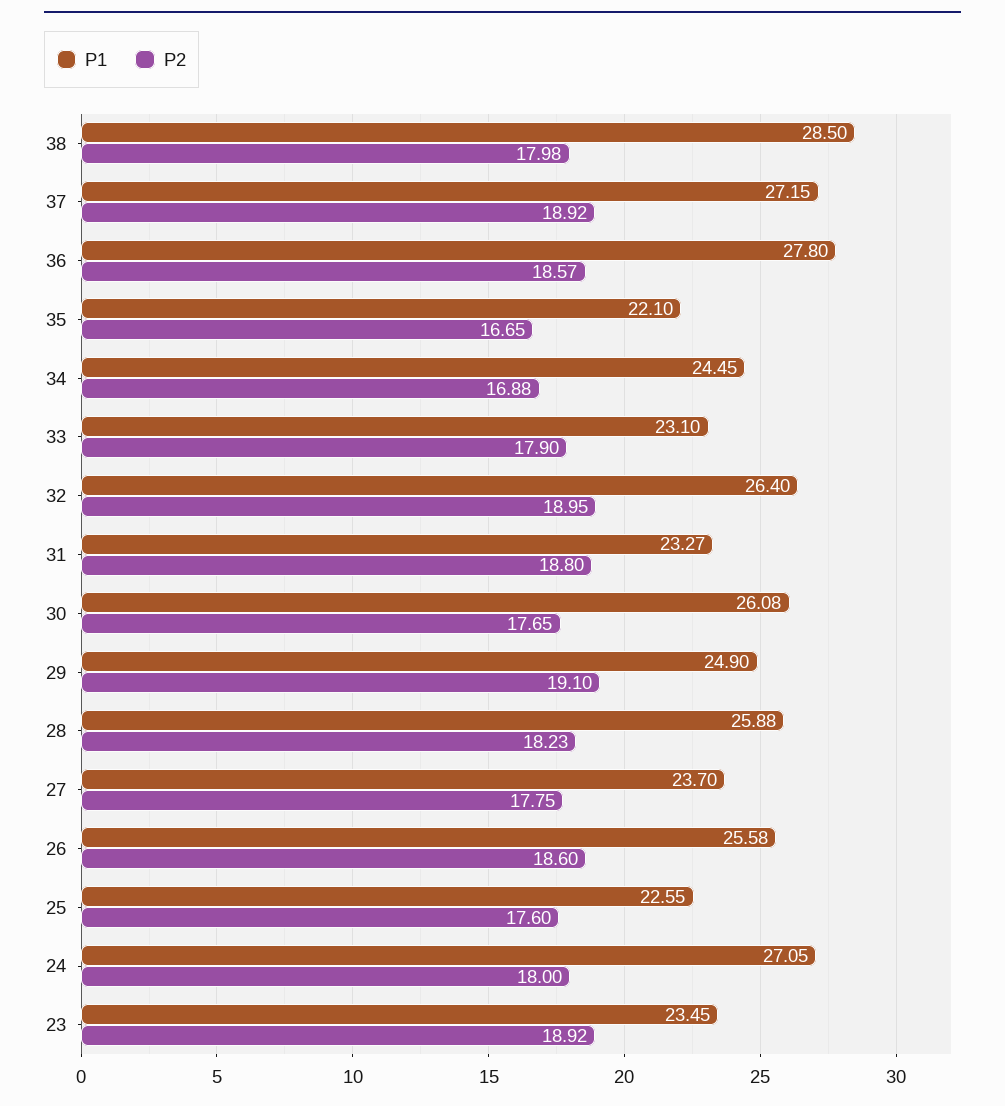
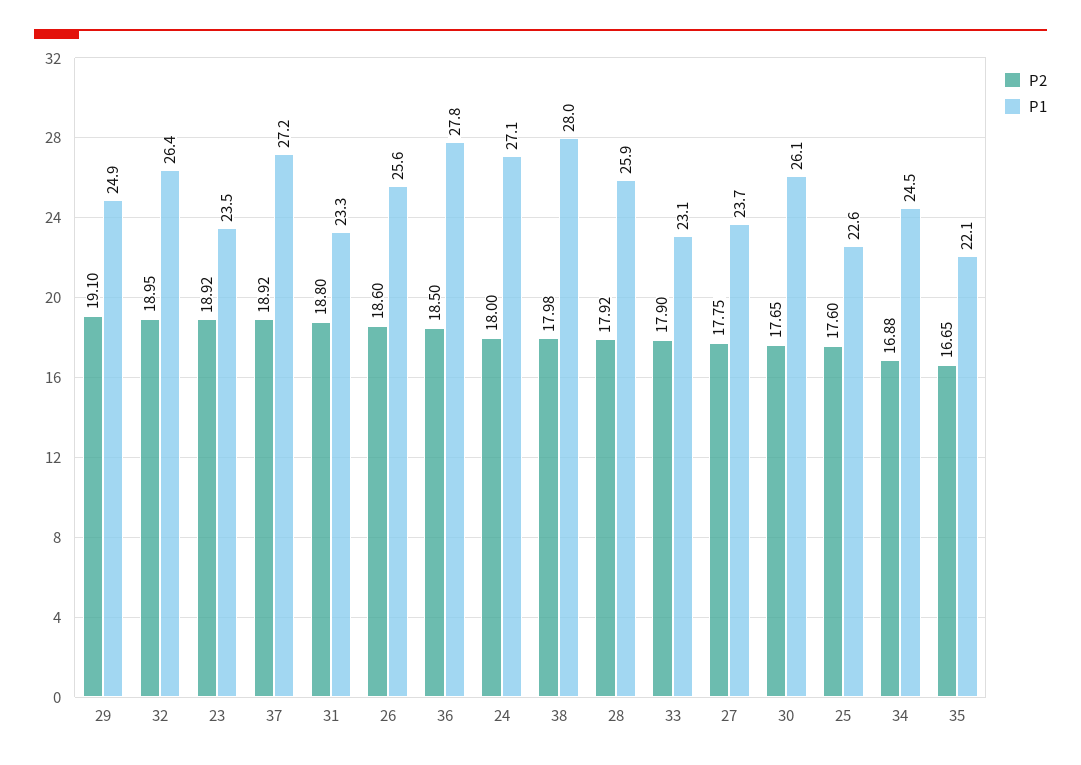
  {
    "P1": {
-     "38": 28.5,
+     "38": 28,
      "37": 27.15,
      "36": 27.8,
      "35": 22.1,
      "34": 24.45,
      "33": 23.1,
      "32": 26.4,
      "31": 23.27,
      "30": 26.08,
      "29": 24.9,
      "28": 25.88,
      "27": 23.7,
      "26": 25.58,
      "25": 22.55,
      "24": 27.05,
      "23": 23.45
    },
    "P2": {
      "38": 17.98,
      "37": 18.92,
-     "36": 18.57,
+     "36": 18.5,
      "35": 16.65,
      "34": 16.88,
      "33": 17.9,
      "32": 18.95,
      "31": 18.8,
      "30": 17.65,
      "29": 19.1,
-     "28": 18.23,
+     "28": 17.92,
      "27": 17.75,
      "26": 18.6,
      "25": 17.6,
      "24": 18,
      "23": 18.92
    }
  }

